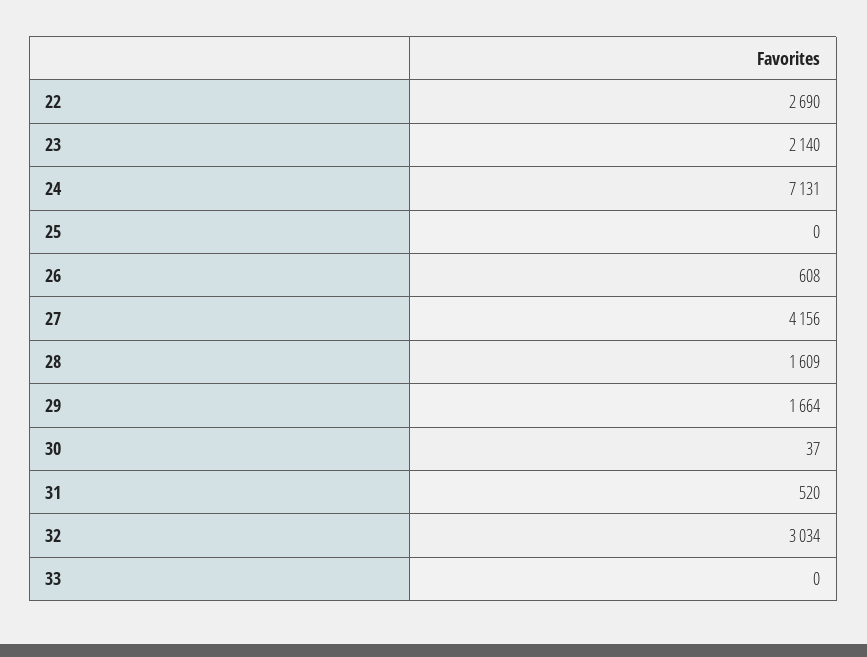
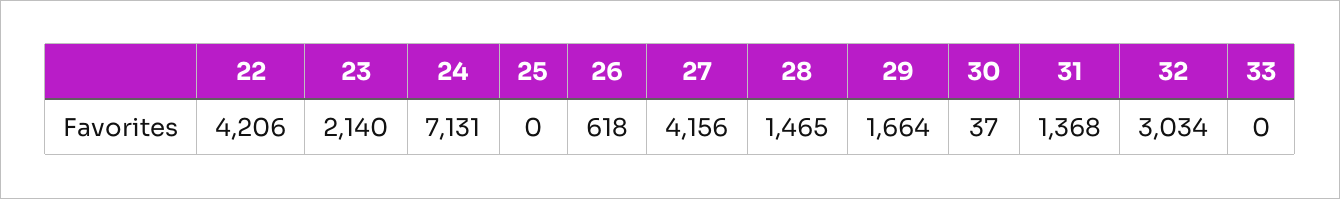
  {
-   "22": 2690,
+   "22": 4206,
    "23": 2140,
    "24": 7131,
    "25": 0,
-   "26": 608,
+   "26": 618,
    "27": 4156,
-   "28": 1609,
+   "28": 1465,
    "29": 1664,
    "30": 37,
-   "31": 520,
+   "31": 1368,
    "32": 3034,
    "33": 0
  }

